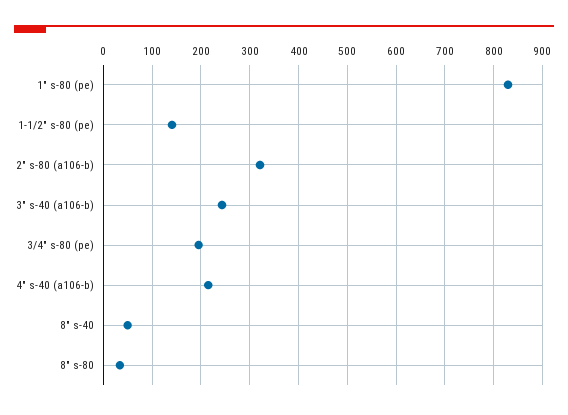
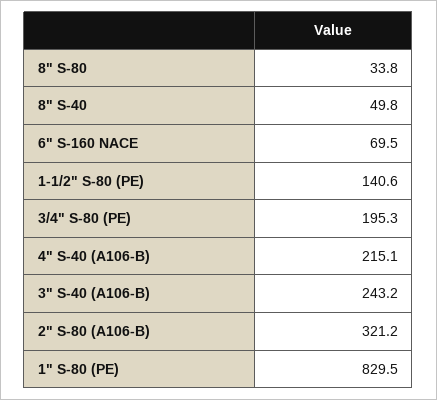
  {
    "1\" s-80 (pe)": 829.5,
    "1-1/2\" s-80 (pe)": 140.6,
    "2\" s-80 (a106-b)": 321.2,
    "3\" s-40 (a106-b)": 243.2,
    "3/4\" s-80 (pe)": 195.3,
    "4\" s-40 (a106-b)": 215.1,
    "8\" s-40": 49.8,
-   "8\" s-80": 33.8
+   "8\" s-80": 33.8,
+   "6\" S-160 NACE": 69.5
  }

